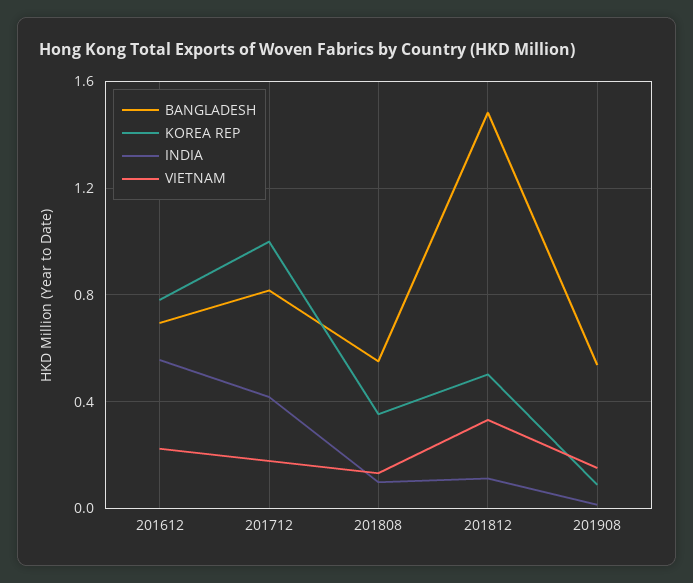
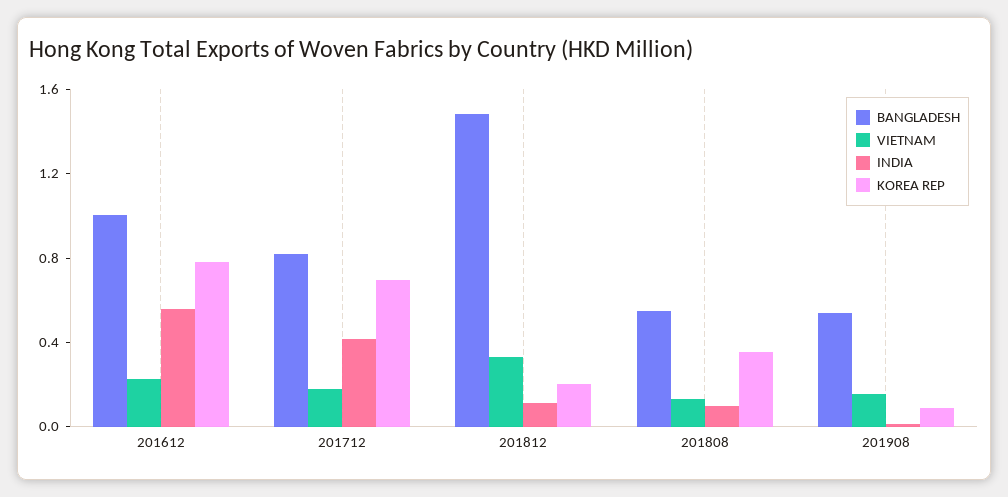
  {
    "BANGLADESH": {
-     "201612": 0.7,
+     "201612": 1,
      "201712": 0.8,
      "201808": 0.55,
      "201812": 1.5,
      "201908": 0.55
    },
    "KOREA REP": {
      "201612": 0.8,
-     "201712": 1,
+     "201712": 0.7,
      "201808": 0.35,
-     "201812": 0.5,
+     "201812": 0.2,
      "201908": 0.1
    },
    "INDIA": {
      "201612": 0.55,
      "201712": 0.4,
      "201808": 0.1,
      "201812": 0.1,
      "201908": 0
    },
    "VIETNAM": {
      "201612": 0.25,
      "201712": 0.2,
      "201808": 0.15,
      "201812": 0.35,
      "201908": 0.15
    }
  }

